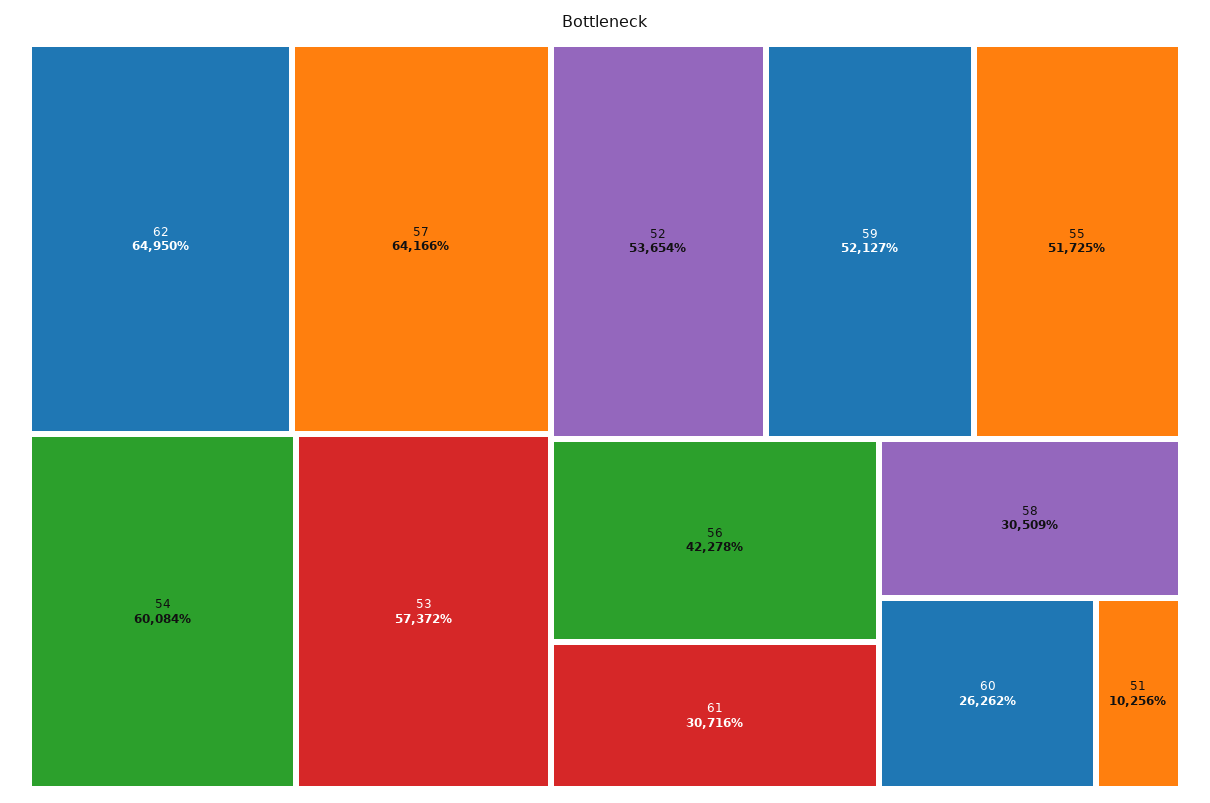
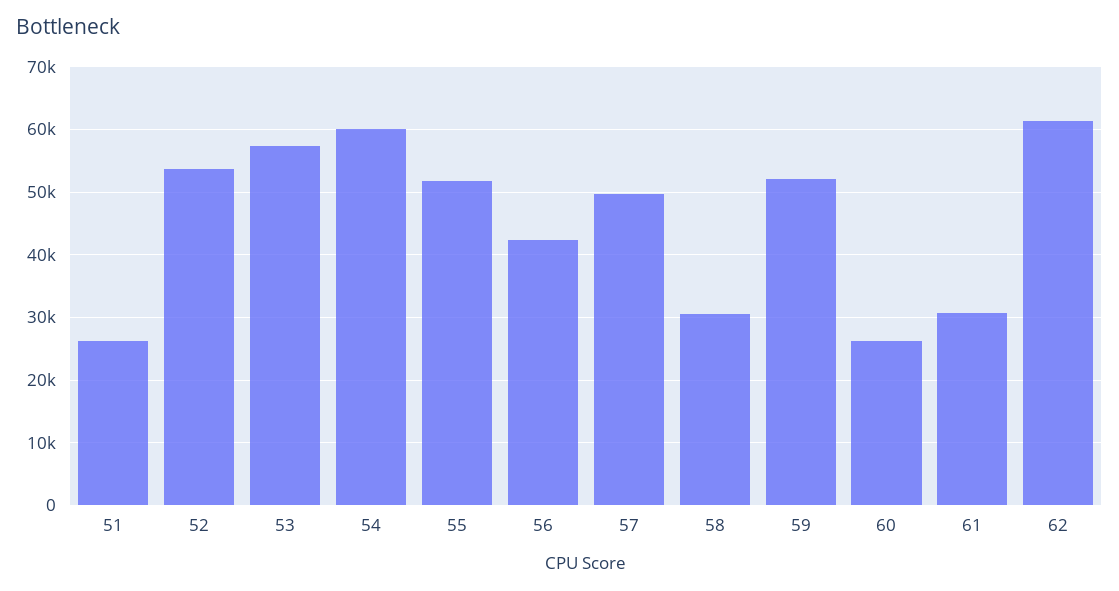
  {
-   "62": 64950,
+   "62": 61000,
-   "57": 64166,
+   "57": 50000,
    "54": 60084,
    "53": 57372,
    "52": 53654,
    "59": 52127,
    "55": 51725,
    "56": 42278,
    "61": 30716,
    "58": 30509,
    "60": 26262,
-   "51": 10256
+   "51": 26000
  }

